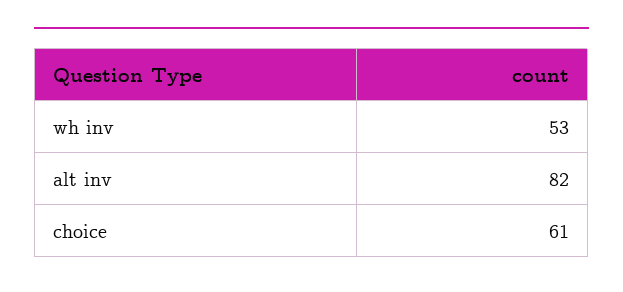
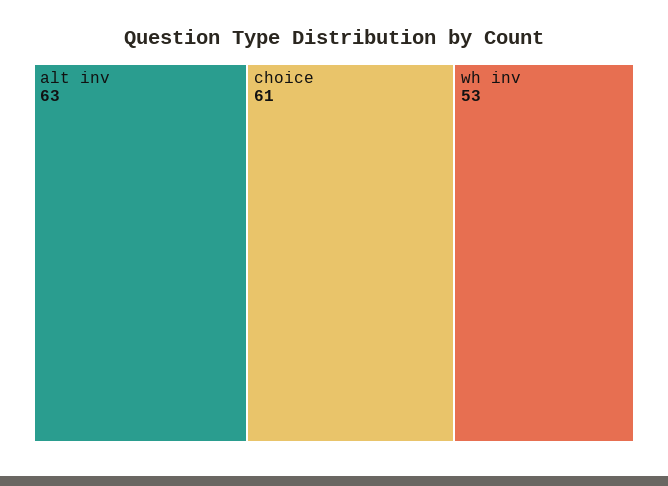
  {
    "wh inv": 53,
-   "alt inv": 82,
+   "alt inv": 63,
    "choice": 61
  }

